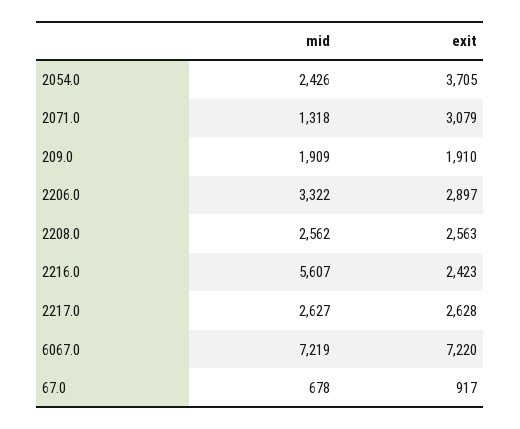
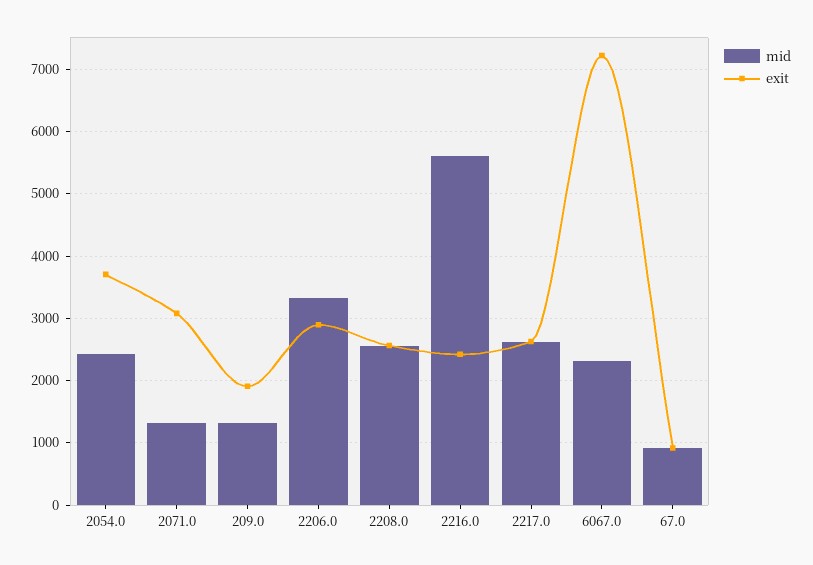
  {
    "mid": {
      "2054.0": 2426,
      "2071.0": 1318,
-     "209.0": 1909,
+     "209.0": 1300,
      "2206.0": 3322,
      "2208.0": 2562,
      "2216.0": 5607,
      "2217.0": 2627,
-     "6067.0": 7219,
+     "6067.0": 2300,
-     "67.0": 678
+     "67.0": 900
    },
    "exit": {
      "2054.0": 3705,
      "2071.0": 3079,
      "209.0": 1910,
      "2206.0": 2897,
      "2208.0": 2563,
      "2216.0": 2423,
      "2217.0": 2628,
      "6067.0": 7220,
      "67.0": 917
    }
  }

